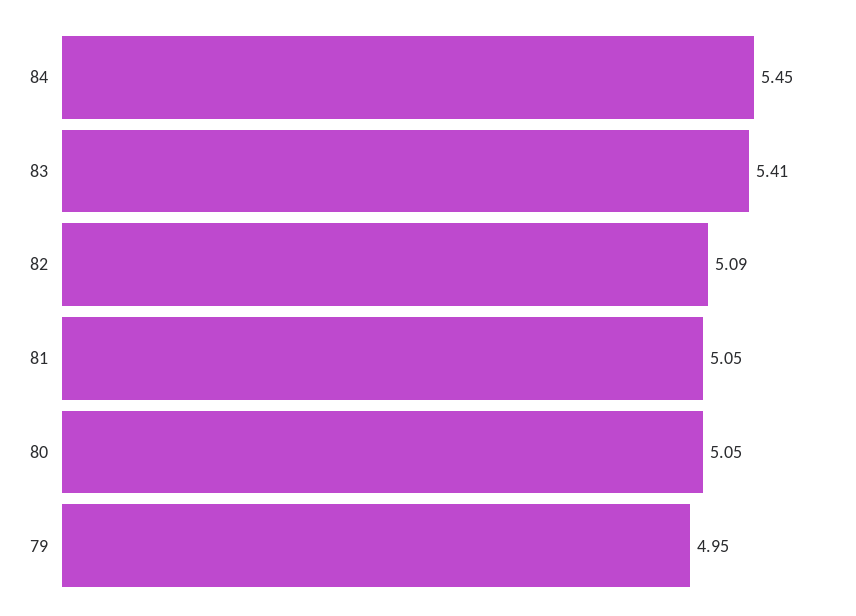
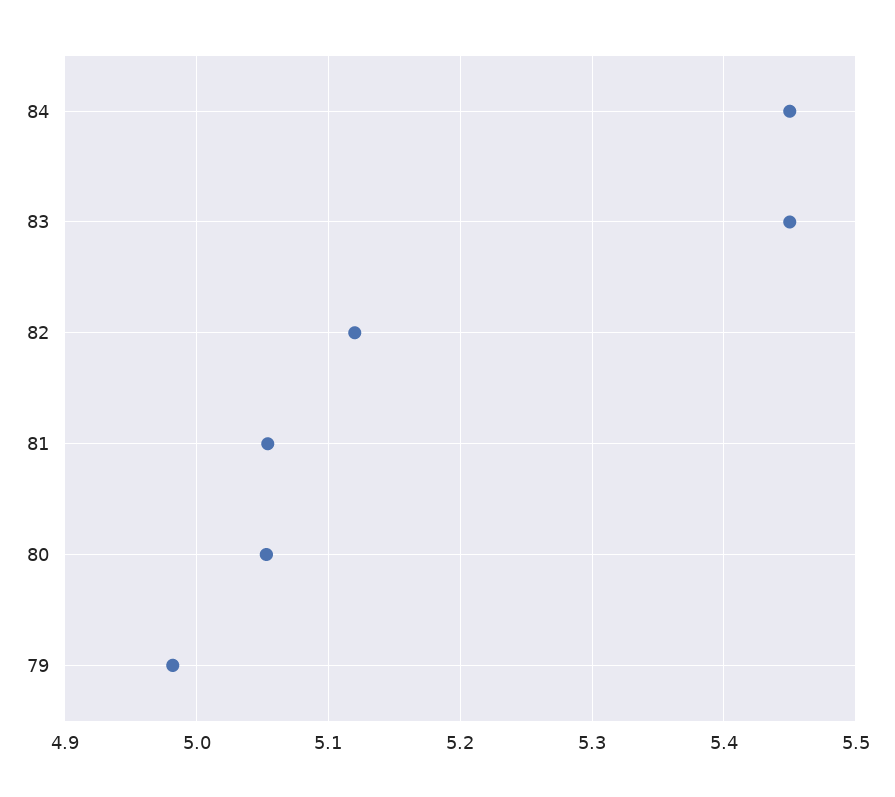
  {
    "84": 5.45,
-   "83": 5.41,
+   "83": 5.45,
-   "82": 5.09,
+   "82": 5.12,
    "81": 5.05,
    "80": 5.05,
-   "79": 4.95
+   "79": 4.98
  }

